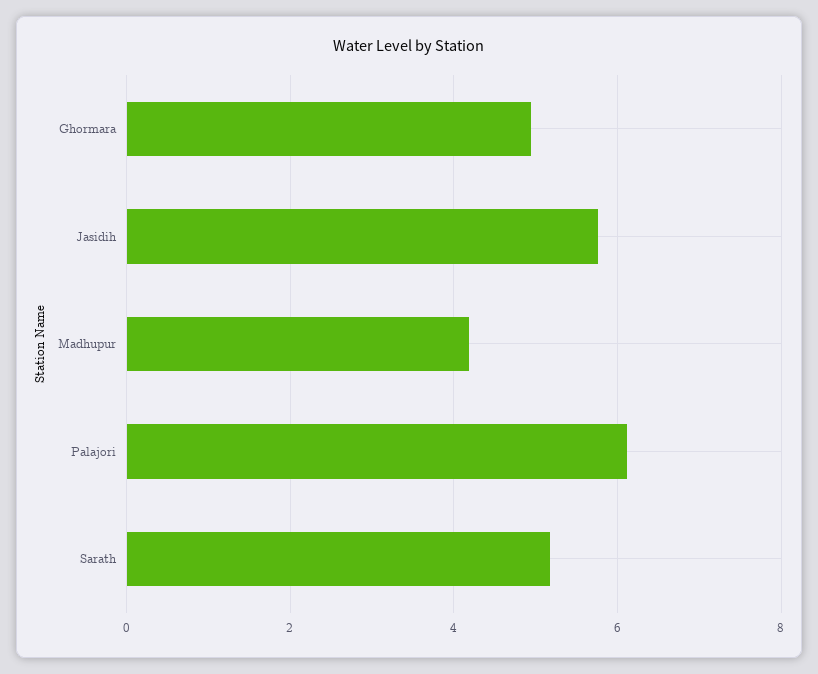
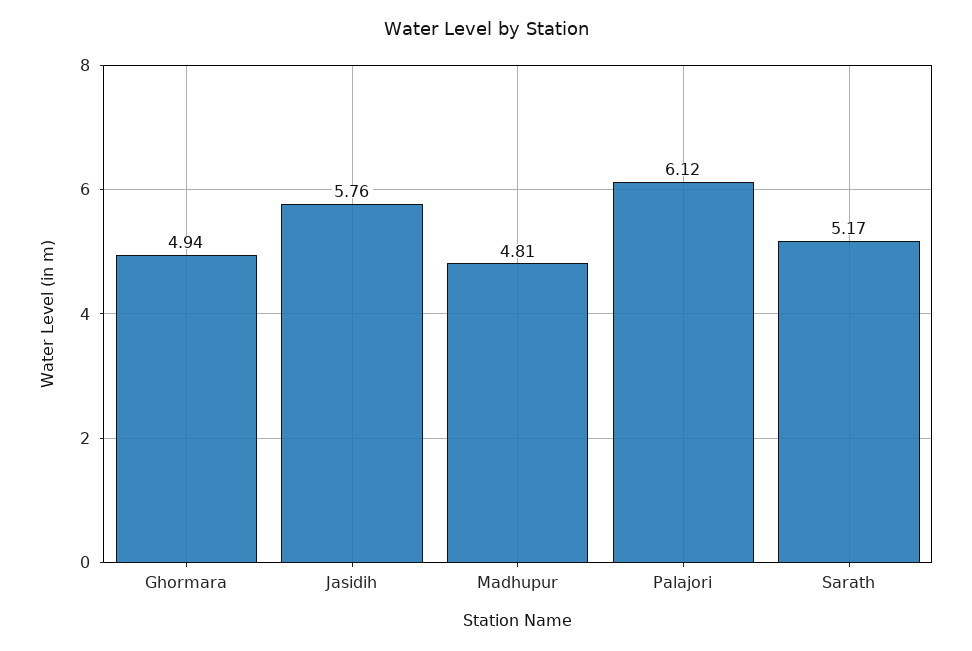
  {
    "Ghormara": 4.94,
    "Jasidih": 5.76,
-   "Madhupur": 4.2,
+   "Madhupur": 4.81,
    "Palajori": 6.12,
    "Sarath": 5.17
  }

